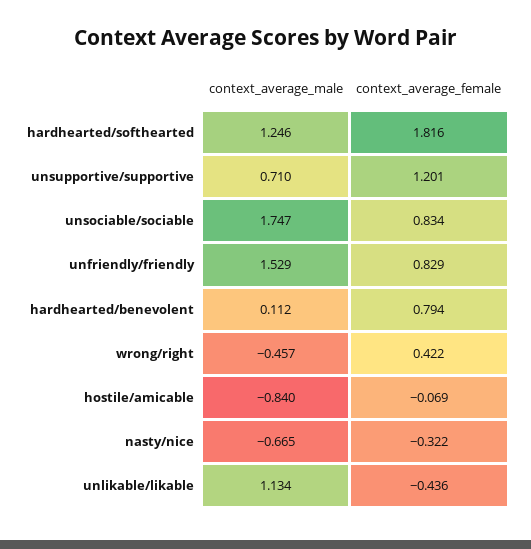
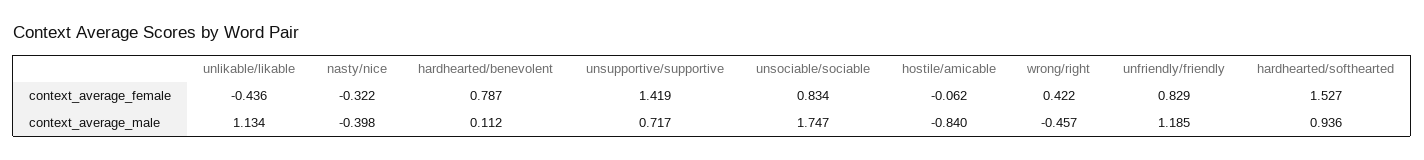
  {
    "context_average_male": {
-     "hardhearted/softhearted": 1.246,
+     "hardhearted/softhearted": 0.936,
-     "unsupportive/supportive": 0.71,
+     "unsupportive/supportive": 0.717,
      "unsociable/sociable": 1.747,
-     "unfriendly/friendly": 1.529,
+     "unfriendly/friendly": 1.185,
      "hardhearted/benevolent": 0.112,
      "wrong/right": -0.457,
      "hostile/amicable": -0.84,
-     "nasty/nice": -0.665,
+     "nasty/nice": -0.398,
      "unlikable/likable": 1.134
    },
    "context_average_female": {
-     "hardhearted/softhearted": 1.816,
+     "hardhearted/softhearted": 1.527,
-     "unsupportive/supportive": 1.201,
+     "unsupportive/supportive": 1.419,
      "unsociable/sociable": 0.834,
      "unfriendly/friendly": 0.829,
-     "hardhearted/benevolent": 0.794,
+     "hardhearted/benevolent": 0.787,
      "wrong/right": 0.422,
-     "hostile/amicable": -0.069,
+     "hostile/amicable": -0.062,
      "nasty/nice": -0.322,
      "unlikable/likable": -0.436
    }
  }

